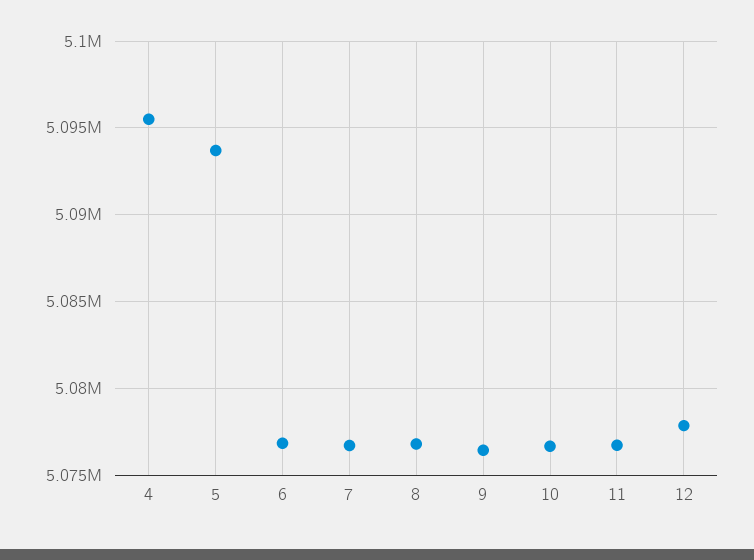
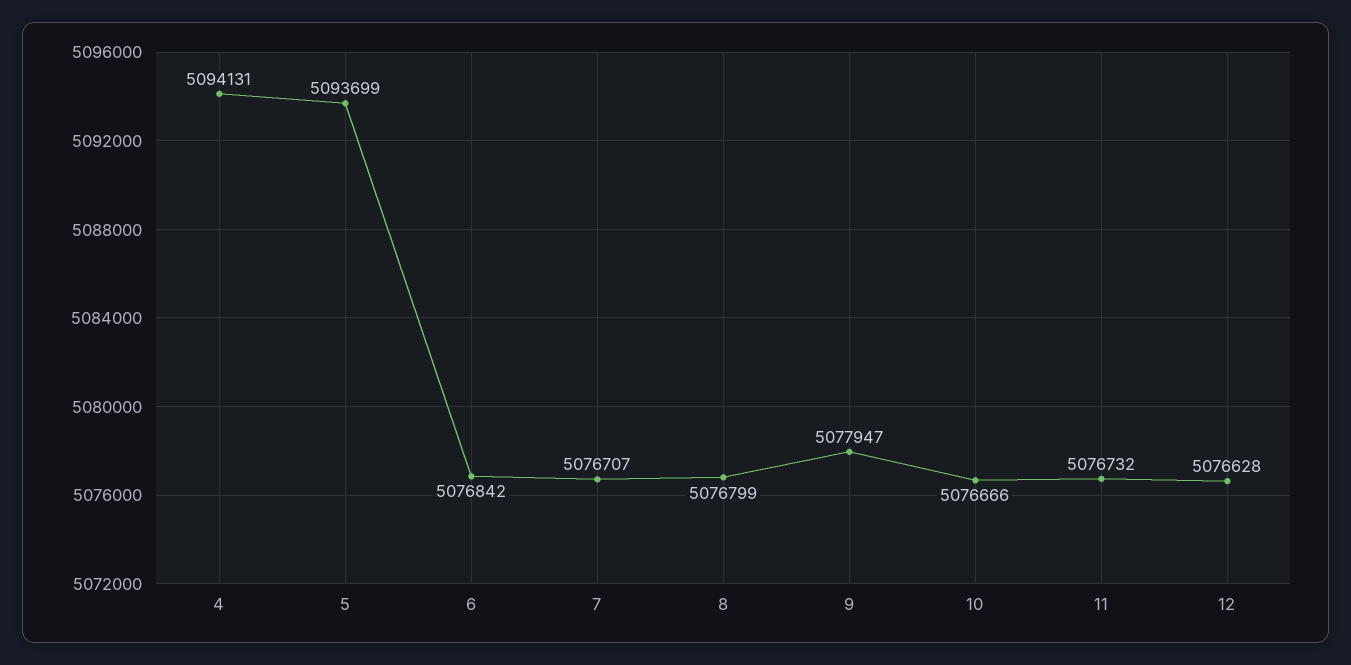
  {
-   "4": 5095500,
+   "4": 5094131,
    "5": 5093699,
    "6": 5076842,
    "7": 5076707,
    "8": 5076799,
-   "9": 5076500,
+   "9": 5077947,
    "10": 5076666,
    "11": 5076732,
-   "12": 5078000
+   "12": 5076628
  }

